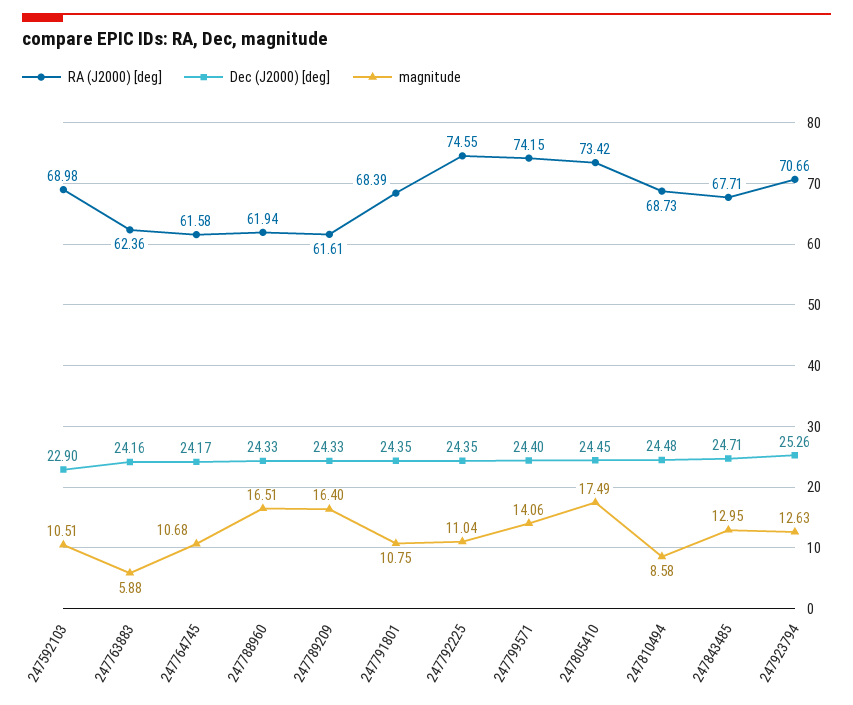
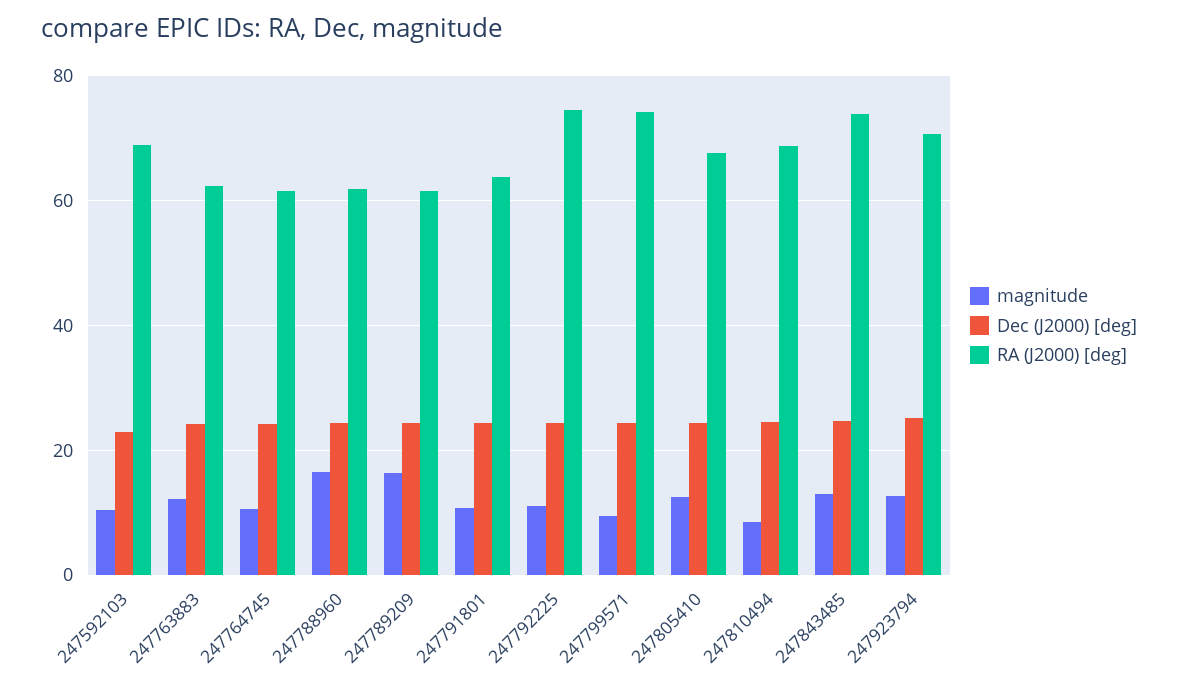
  {
    "RA (J2000) [deg]": {
      "247592103": 68.98,
      "247763883": 62.36,
      "247764745": 61.58,
      "247788960": 61.94,
      "247789209": 61.61,
-     "247791801": 68.39,
+     "247791801": 64,
      "247792225": 74.55,
      "247799571": 74.15,
-     "247805410": 73.42,
+     "247805410": 68,
      "247810494": 68.73,
-     "247843485": 67.71,
+     "247843485": 74,
      "247923794": 70.66
    },
    "Dec (J2000) [deg]": {
      "247592103": 22.9,
      "247763883": 24.16,
      "247764745": 24.17,
      "247788960": 24.33,
      "247789209": 24.33,
      "247791801": 24.35,
      "247792225": 24.35,
      "247799571": 24.4,
      "247805410": 24.45,
      "247810494": 24.48,
      "247843485": 24.71,
      "247923794": 25.26
    },
    "magnitude": {
      "247592103": 10.51,
-     "247763883": 5.88,
+     "247763883": 12,
      "247764745": 10.68,
      "247788960": 16.51,
      "247789209": 16.4,
      "247791801": 10.75,
      "247792225": 11.04,
-     "247799571": 14.06,
+     "247799571": 10,
-     "247805410": 17.49,
+     "247805410": 12,
      "247810494": 8.58,
      "247843485": 12.95,
      "247923794": 12.63
    }
  }

